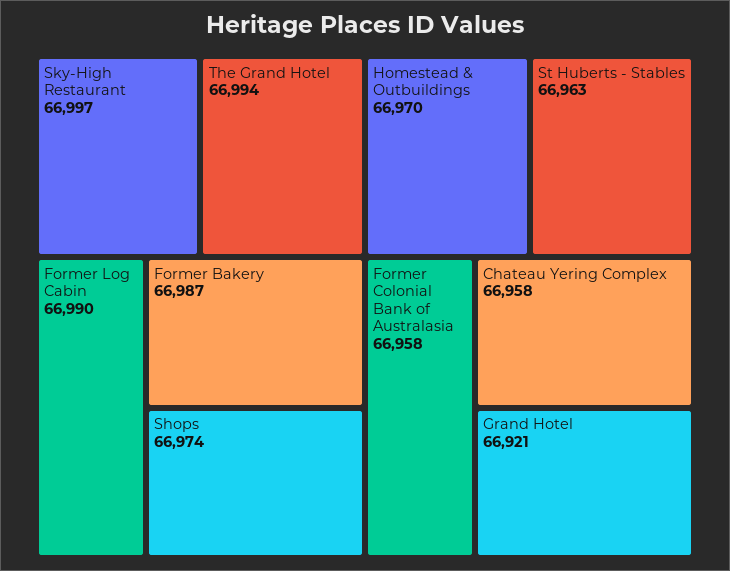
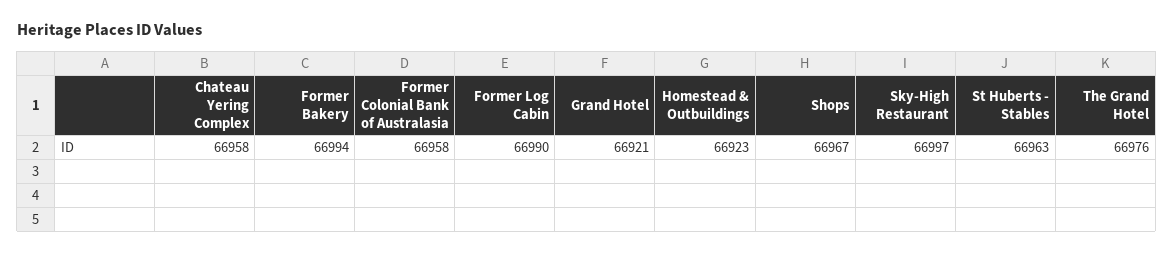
  {
    "Sky-High Restaurant": 66997,
-   "The Grand Hotel": 66994,
+   "The Grand Hotel": 66976,
    "Former Log Cabin": 66990,
-   "Former Bakery": 66987,
+   "Former Bakery": 66994,
-   "Shops": 66974,
+   "Shops": 66967,
-   "Homestead & Outbuildings": 66970,
+   "Homestead & Outbuildings": 66923,
    "St Huberts - Stables": 66963,
    "Former Colonial Bank of Australasia": 66958,
    "Chateau Yering Complex": 66958,
    "Grand Hotel": 66921
  }

